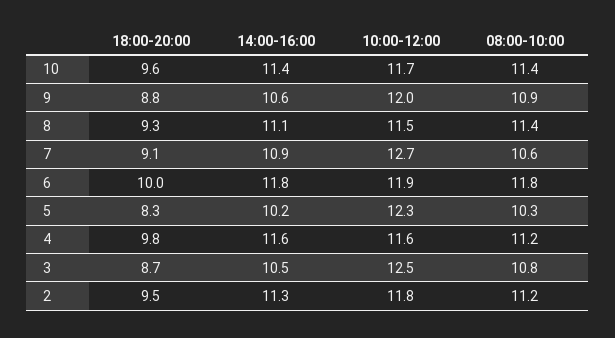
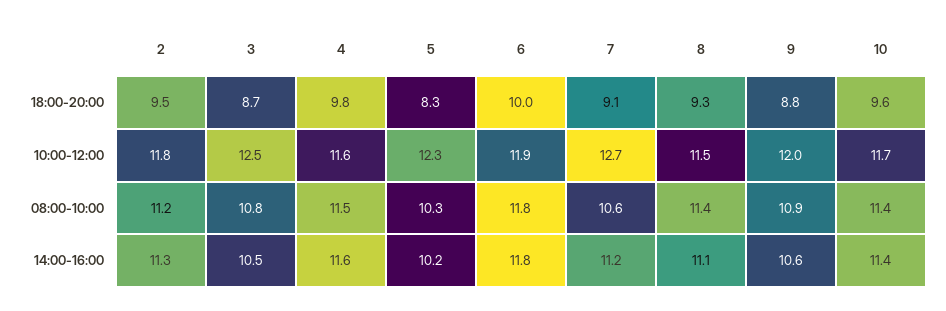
  {
    "18:00-20:00": {
      "10": 9.6,
      "9": 8.8,
      "8": 9.3,
      "7": 9.1,
      "6": 10,
      "5": 8.3,
      "4": 9.8,
      "3": 8.7,
      "2": 9.5
    },
    "14:00-16:00": {
      "10": 11.4,
      "9": 10.6,
      "8": 11.1,
-     "7": 10.9,
+     "7": 11.2,
      "6": 11.8,
      "5": 10.2,
      "4": 11.6,
      "3": 10.5,
      "2": 11.3
    },
    "10:00-12:00": {
      "10": 11.7,
      "9": 12,
      "8": 11.5,
      "7": 12.7,
      "6": 11.9,
      "5": 12.3,
      "4": 11.6,
      "3": 12.5,
      "2": 11.8
    },
    "08:00-10:00": {
      "10": 11.4,
      "9": 10.9,
      "8": 11.4,
      "7": 10.6,
      "6": 11.8,
      "5": 10.3,
-     "4": 11.2,
+     "4": 11.5,
      "3": 10.8,
      "2": 11.2
    }
  }

